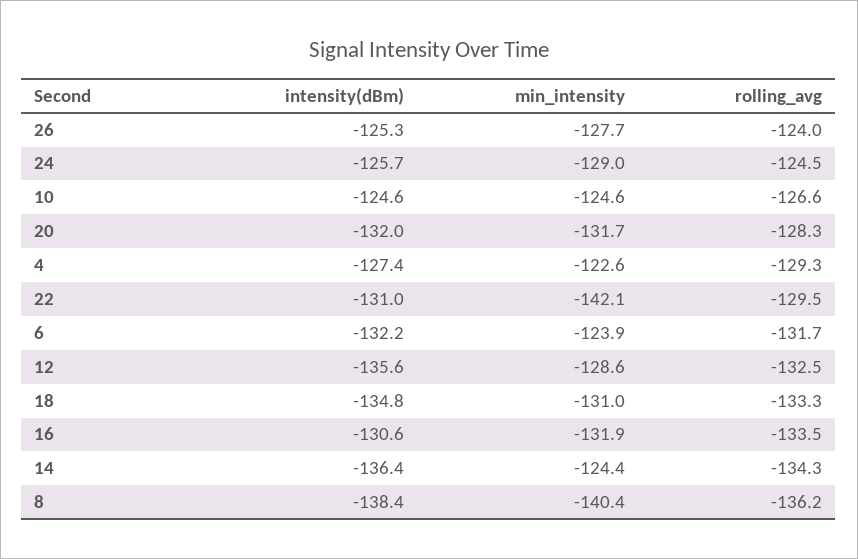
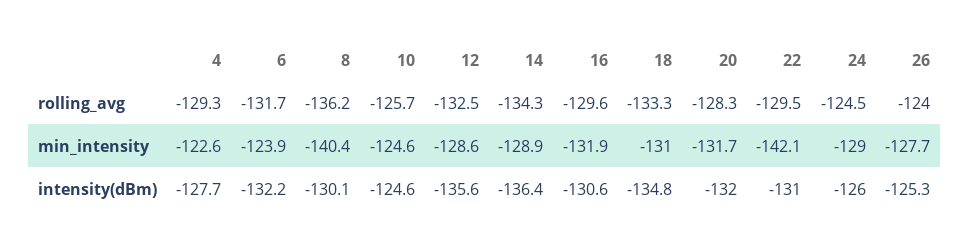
  {
    "intensity(dBm)": {
      "26": -125.3,
-     "24": -125.7,
+     "24": -126,
      "10": -124.6,
      "20": -132,
-     "4": -127.4,
+     "4": -127.7,
      "22": -131,
      "6": -132.2,
      "12": -135.6,
      "18": -134.8,
      "16": -130.6,
      "14": -136.4,
-     "8": -138.4
+     "8": -130.1
    },
    "min_intensity": {
      "26": -127.7,
      "24": -129,
      "10": -124.6,
      "20": -131.7,
      "4": -122.6,
      "22": -142.1,
      "6": -123.9,
      "12": -128.6,
      "18": -131,
      "16": -131.9,
-     "14": -124.4,
+     "14": -128.9,
      "8": -140.4
    },
    "rolling_avg": {
      "26": -124,
      "24": -124.5,
-     "10": -126.6,
+     "10": -125.7,
      "20": -128.3,
      "4": -129.3,
      "22": -129.5,
      "6": -131.7,
      "12": -132.5,
      "18": -133.3,
-     "16": -133.5,
+     "16": -129.6,
      "14": -134.3,
      "8": -136.2
    }
  }

